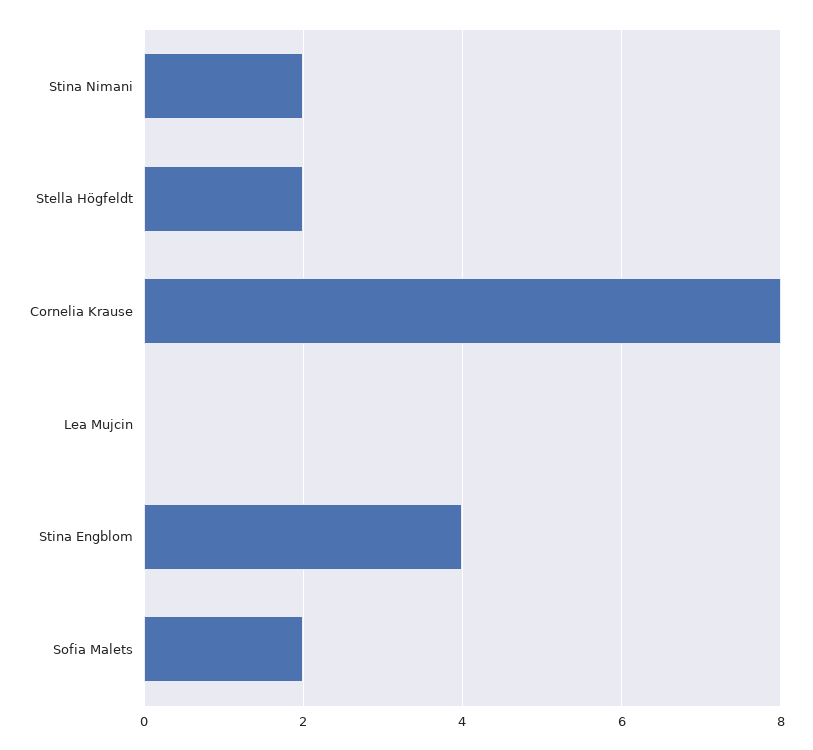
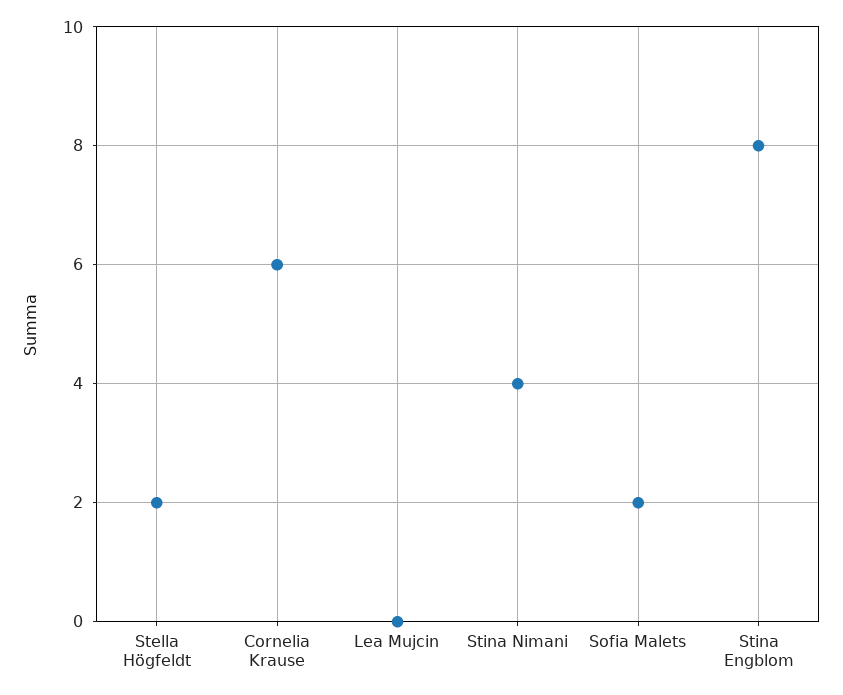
  {
-   "Stina Nimani": 2,
+   "Stina Nimani": 4,
    "Stella Högfeldt": 2,
-   "Cornelia Krause": 8,
+   "Cornelia Krause": 6,
    "Lea Mujcin": 0,
-   "Stina Engblom": 4,
+   "Stina Engblom": 8,
    "Sofia Malets": 2
  }

